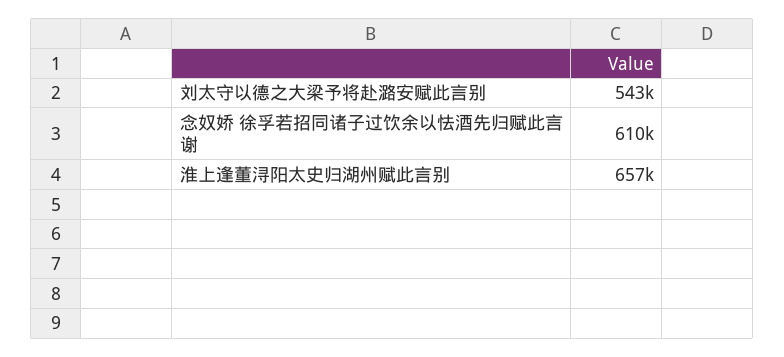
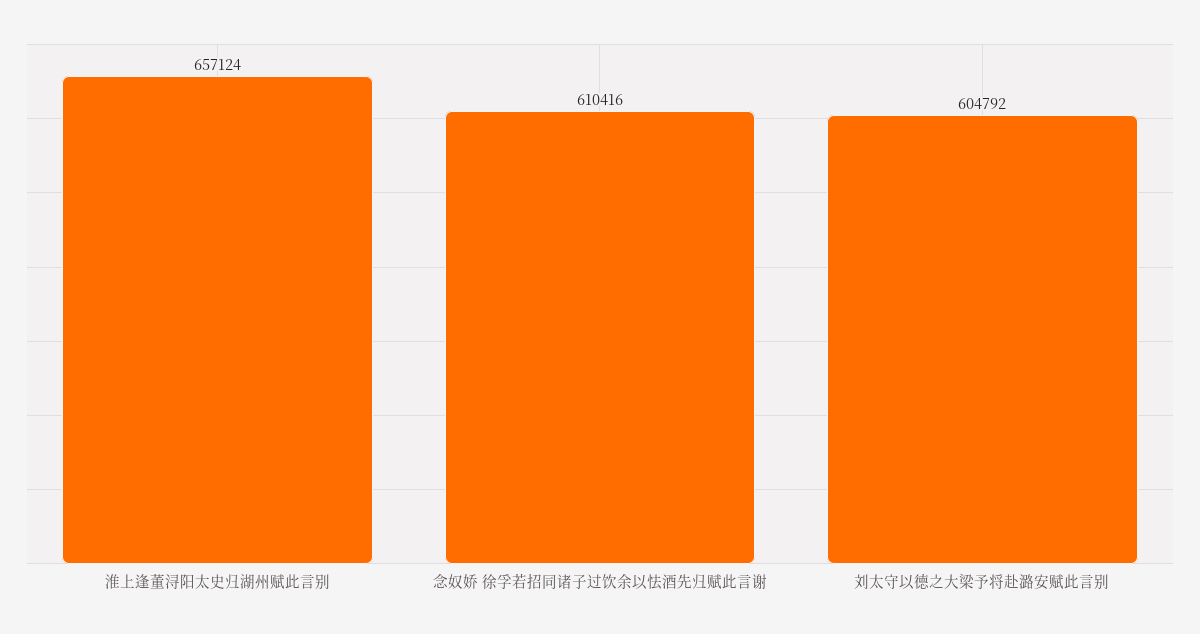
  {
-   "刘太守以德之大梁予将赴潞安赋此言别": 543000,
+   "刘太守以德之大梁予将赴潞安赋此言别": 604792,
    "念奴娇 徐孚若招同诸子过饮余以怯酒先归赋此言谢": 610416,
    "淮上逢董浔阳太史归湖州赋此言别": 657124
  }

